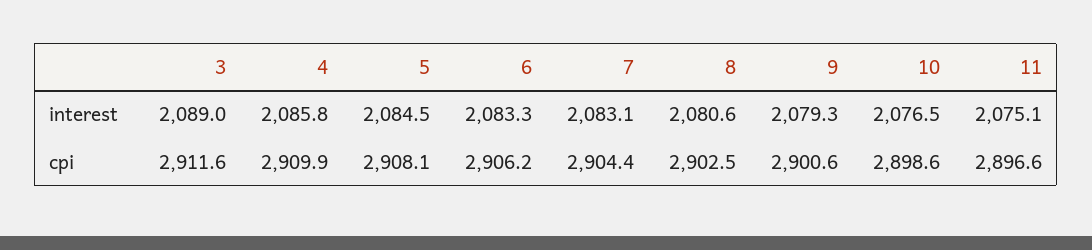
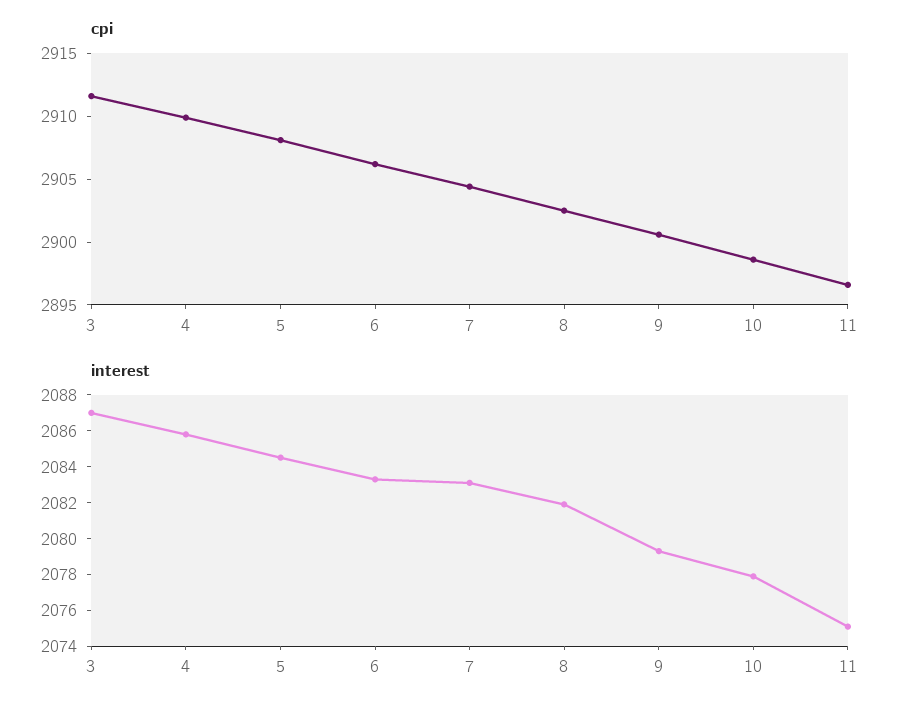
  {
    "interest": {
-     "3": 2089,
+     "3": 2087,
      "4": 2085.8,
      "5": 2084.5,
      "6": 2083.3,
      "7": 2083.1,
-     "8": 2080.6,
+     "8": 2082,
      "9": 2079.3,
-     "10": 2076.5,
+     "10": 2078,
      "11": 2075.1
    },
    "cpi": {
      "3": 2911.6,
      "4": 2909.9,
      "5": 2908.1,
      "6": 2906.2,
      "7": 2904.4,
      "8": 2902.5,
      "9": 2900.6,
      "10": 2898.6,
      "11": 2896.6
    }
  }

